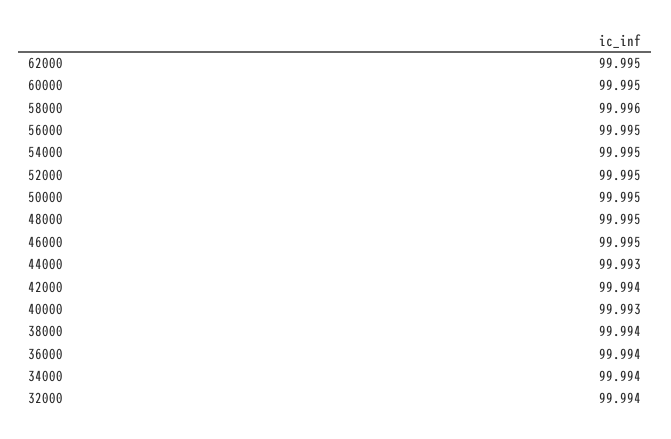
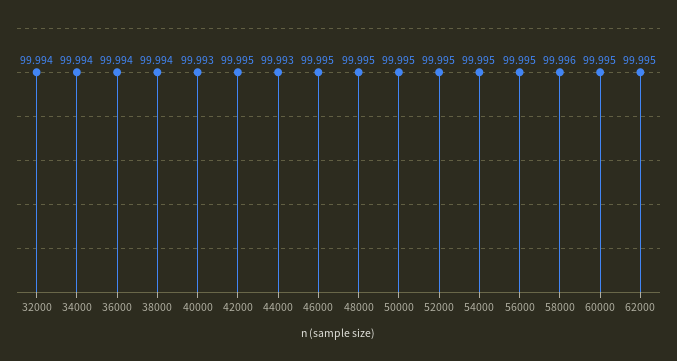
  {
    "62000": 99.995,
    "60000": 99.995,
    "58000": 99.996,
    "56000": 99.995,
    "54000": 99.995,
    "52000": 99.995,
    "50000": 99.995,
    "48000": 99.995,
    "46000": 99.995,
    "44000": 99.993,
-   "42000": 99.994,
+   "42000": 99.995,
    "40000": 99.993,
    "38000": 99.994,
    "36000": 99.994,
    "34000": 99.994,
    "32000": 99.994
  }

